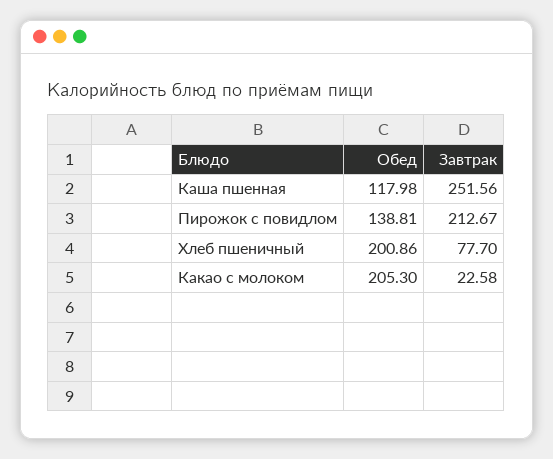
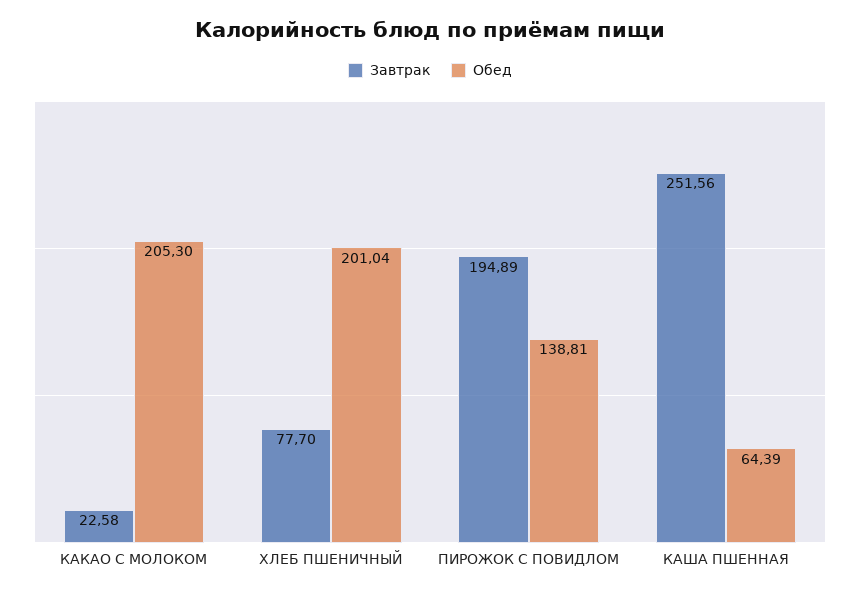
  {
    "Обед": {
-     "Каша пшенная": 117.98,
+     "Каша пшенная": 64.39,
      "Пирожок с повидлом": 138.81,
-     "Хлеб пшеничный": 200.86,
+     "Хлеб пшеничный": 201.04,
      "Какао с молоком": 205.3
    },
    "Завтрак": {
      "Каша пшенная": 251.56,
-     "Пирожок с повидлом": 212.67,
+     "Пирожок с повидлом": 194.89,
      "Хлеб пшеничный": 77.7,
      "Какао с молоком": 22.58
    }
  }

